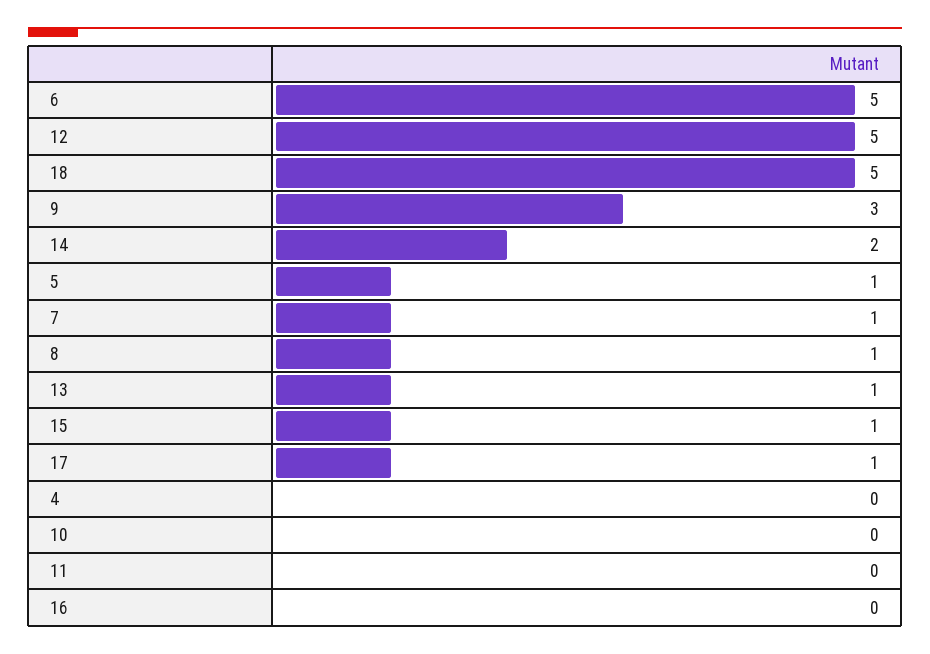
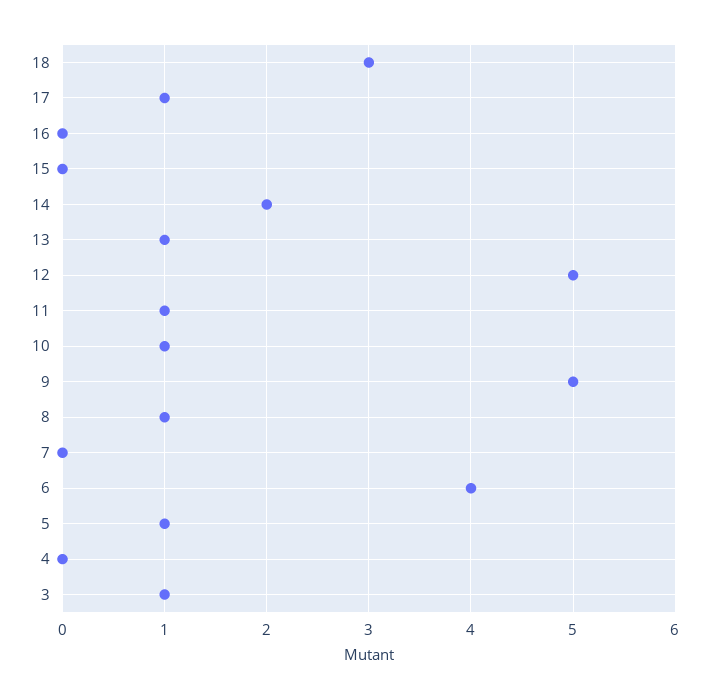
  {
-   "6": 5,
+   "6": 4,
    "12": 5,
-   "18": 5,
+   "18": 3,
-   "9": 3,
+   "9": 5,
    "14": 2,
    "5": 1,
-   "7": 1,
+   "7": 0,
    "8": 1,
    "13": 1,
-   "15": 1,
+   "15": 0,
    "17": 1,
    "4": 0,
-   "10": 0,
+   "10": 1,
-   "11": 0,
+   "11": 1,
-   "16": 0
+   "16": 0,
+   "3": 1
  }

